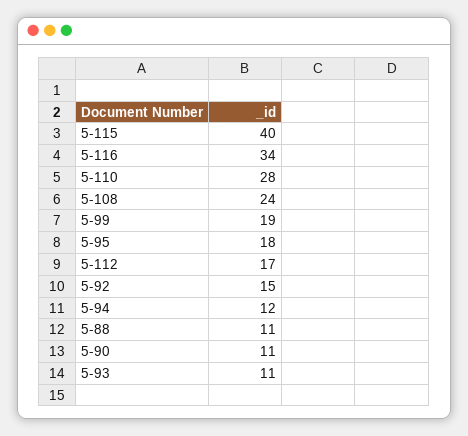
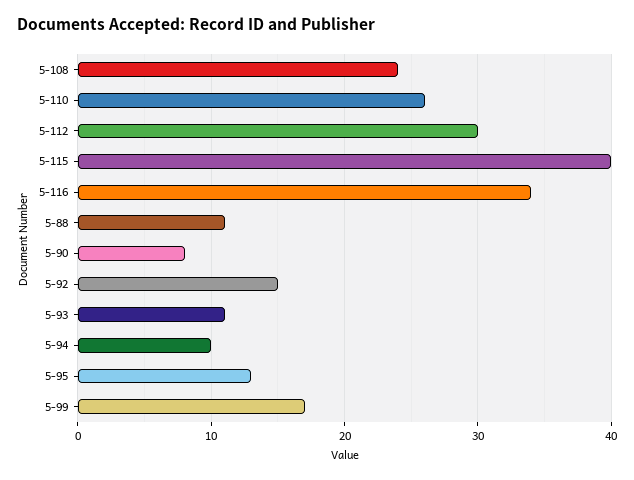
  {
    "5-115": 40,
    "5-116": 34,
-   "5-110": 28,
+   "5-110": 26,
    "5-108": 24,
-   "5-99": 19,
+   "5-99": 17,
-   "5-95": 18,
+   "5-95": 13,
-   "5-112": 17,
+   "5-112": 30,
    "5-92": 15,
-   "5-94": 12,
+   "5-94": 10,
    "5-88": 11,
-   "5-90": 11,
+   "5-90": 8,
    "5-93": 11
  }

